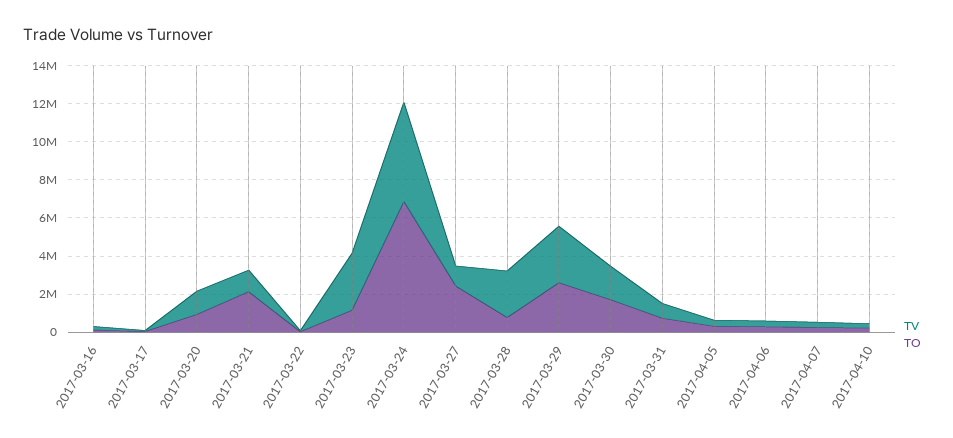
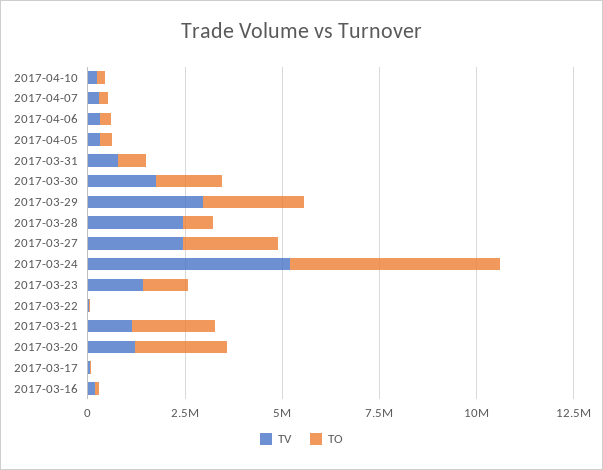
  {
    "TV": {
      "2017-03-16": 0,
      "2017-03-17": 0,
      "2017-03-20": 1000000,
      "2017-03-21": 1000000,
      "2017-03-22": 0,
-     "2017-03-23": 3000000,
+     "2017-03-23": 1500000,
      "2017-03-24": 5000000,
-     "2017-03-27": 1000000,
+     "2017-03-27": 2500000,
      "2017-03-28": 2500000,
      "2017-03-29": 3000000,
      "2017-03-30": 2000000,
      "2017-03-31": 1000000,
      "2017-04-05": 500000,
      "2017-04-06": 500000,
      "2017-04-07": 500000,
      "2017-04-10": 0
    },
    "TO": {
      "2017-03-16": 0,
      "2017-03-17": 0,
-     "2017-03-20": 1000000,
+     "2017-03-20": 2500000,
      "2017-03-21": 2000000,
      "2017-03-22": 0,
      "2017-03-23": 1000000,
-     "2017-03-24": 7000000,
+     "2017-03-24": 5500000,
      "2017-03-27": 2500000,
      "2017-03-28": 1000000,
      "2017-03-29": 2500000,
      "2017-03-30": 1500000,
      "2017-03-31": 500000,
      "2017-04-05": 500000,
      "2017-04-06": 500000,
      "2017-04-07": 0,
      "2017-04-10": 0
    }
  }

